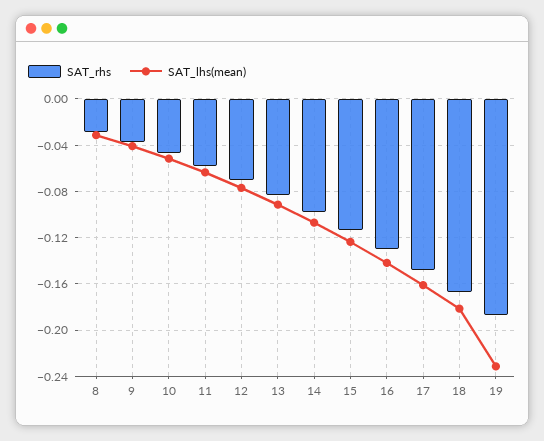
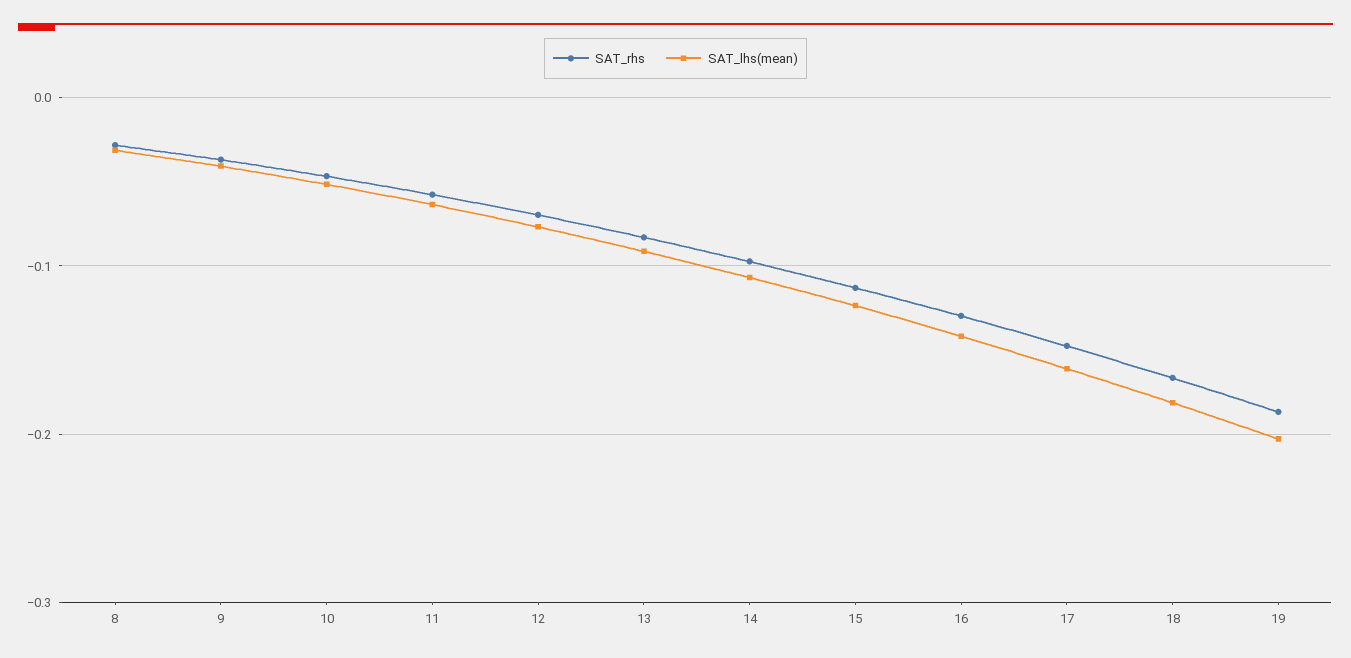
  {
    "SAT_rhs": {
      "8": -0.03,
      "9": -0.04,
      "10": -0.05,
      "11": -0.06,
      "12": -0.07,
      "13": -0.08,
      "14": -0.1,
      "15": -0.11,
      "16": -0.13,
      "17": -0.15,
      "18": -0.17,
      "19": -0.19
    },
    "SAT_lhs(mean)": {
      "8": -0.03,
      "9": -0.04,
      "10": -0.05,
      "11": -0.06,
      "12": -0.08,
      "13": -0.09,
      "14": -0.11,
      "15": -0.12,
      "16": -0.14,
      "17": -0.16,
      "18": -0.18,
-     "19": -0.23
+     "19": -0.2
    }
  }

